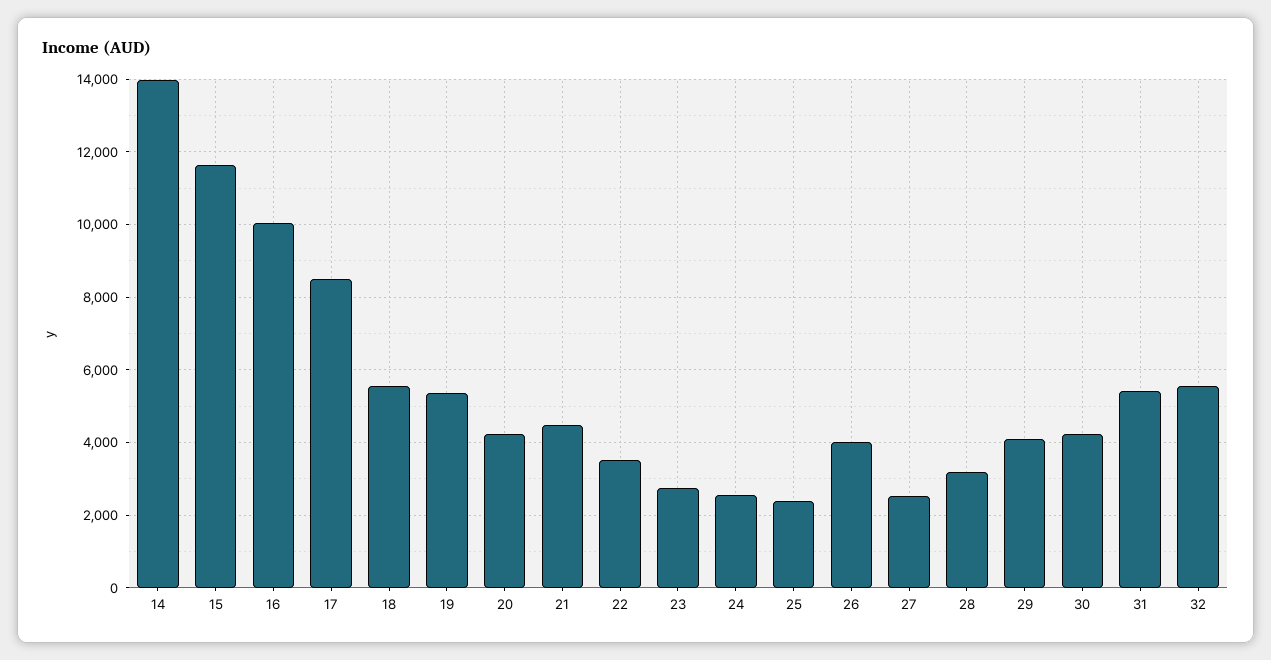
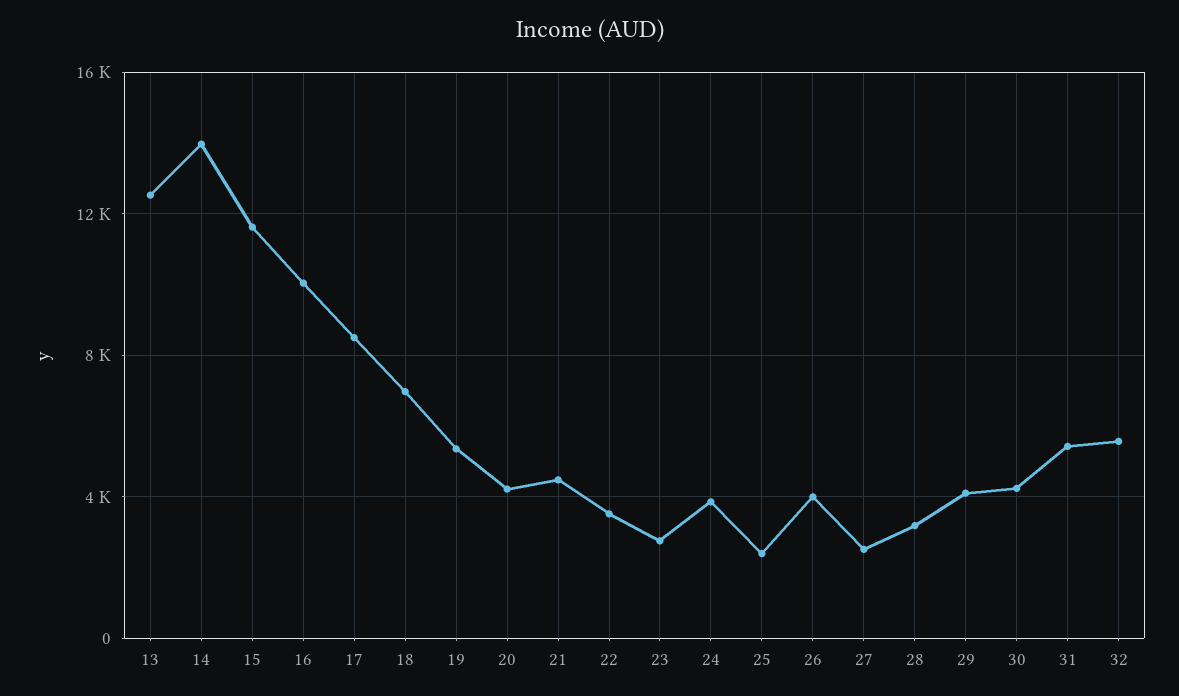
  {
    "14": 14000,
    "15": 11600,
    "16": 10000,
    "17": 8600,
-   "18": 5600,
+   "18": 7000,
    "19": 5400,
    "20": 4200,
    "21": 4400,
    "22": 3600,
    "23": 2800,
-   "24": 2600,
+   "24": 4000,
    "25": 2400,
    "26": 4000,
    "27": 2600,
    "28": 3200,
    "29": 4200,
    "30": 4200,
    "31": 5400,
-   "32": 5600
+   "32": 5600,
+   "13": 12500
  }

